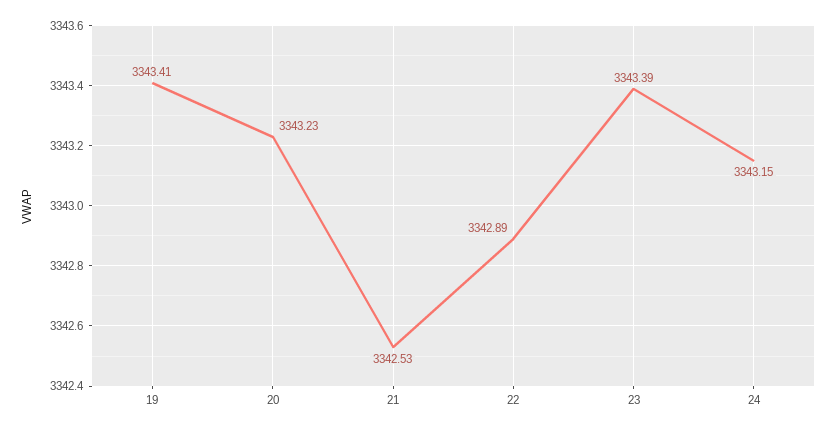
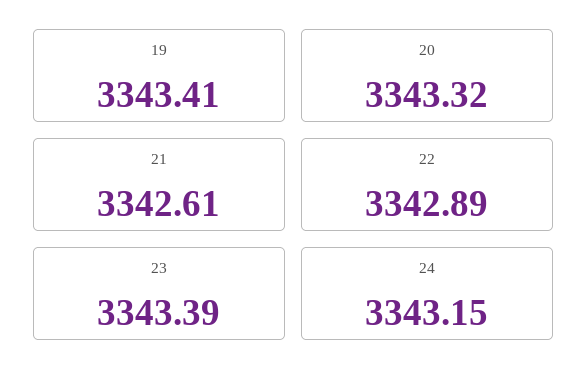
  {
    "19": 3343.41,
-   "20": 3343.23,
+   "20": 3343.32,
-   "21": 3342.53,
+   "21": 3342.61,
    "22": 3342.89,
    "23": 3343.39,
    "24": 3343.15
  }

